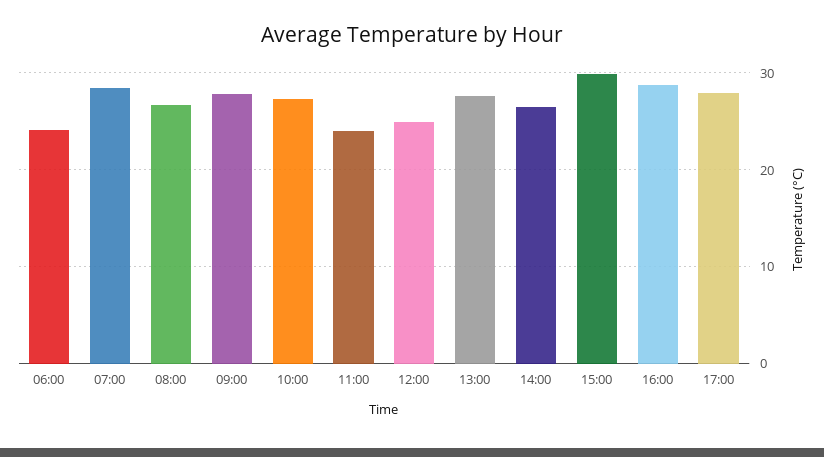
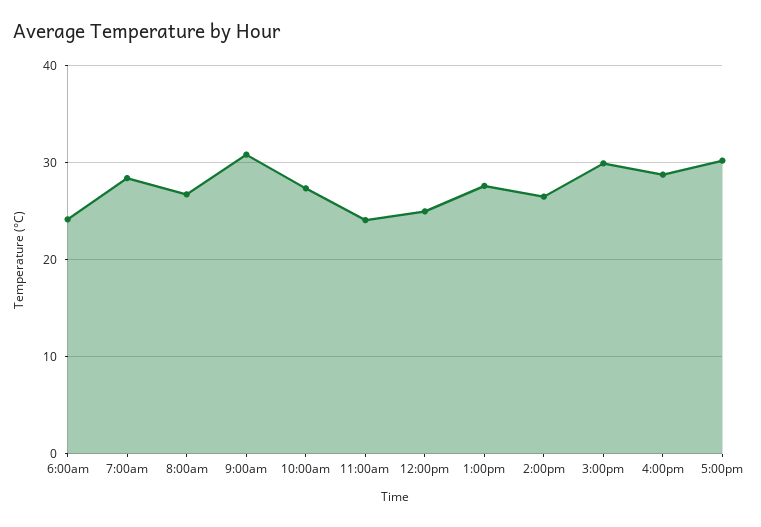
  {
    "06:00": 24,
    "07:00": 28,
    "08:00": 27,
-   "09:00": 28,
+   "09:00": 31,
    "10:00": 27,
    "11:00": 24,
    "12:00": 25,
    "13:00": 28,
    "14:00": 26,
    "15:00": 30,
    "16:00": 29,
-   "17:00": 28
+   "17:00": 30
  }

